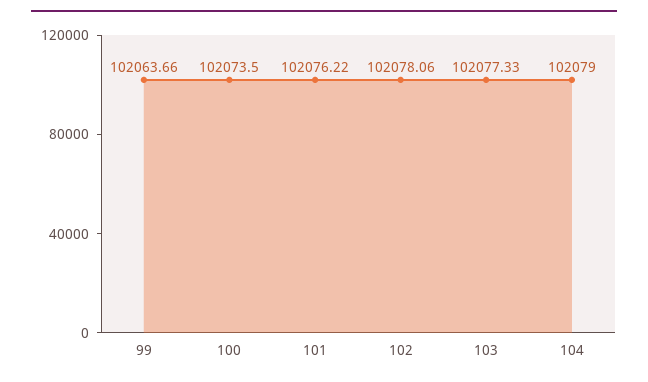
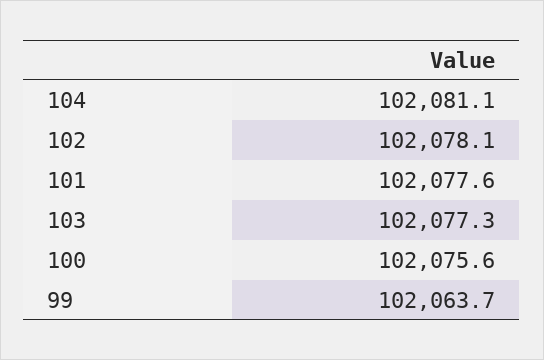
  {
    "99": 102063.66,
-   "100": 102073.5,
+   "100": 102075.6,
-   "101": 102076.22,
+   "101": 102077.6,
    "102": 102078.06,
    "103": 102077.33,
-   "104": 102079
+   "104": 102081.1
  }

